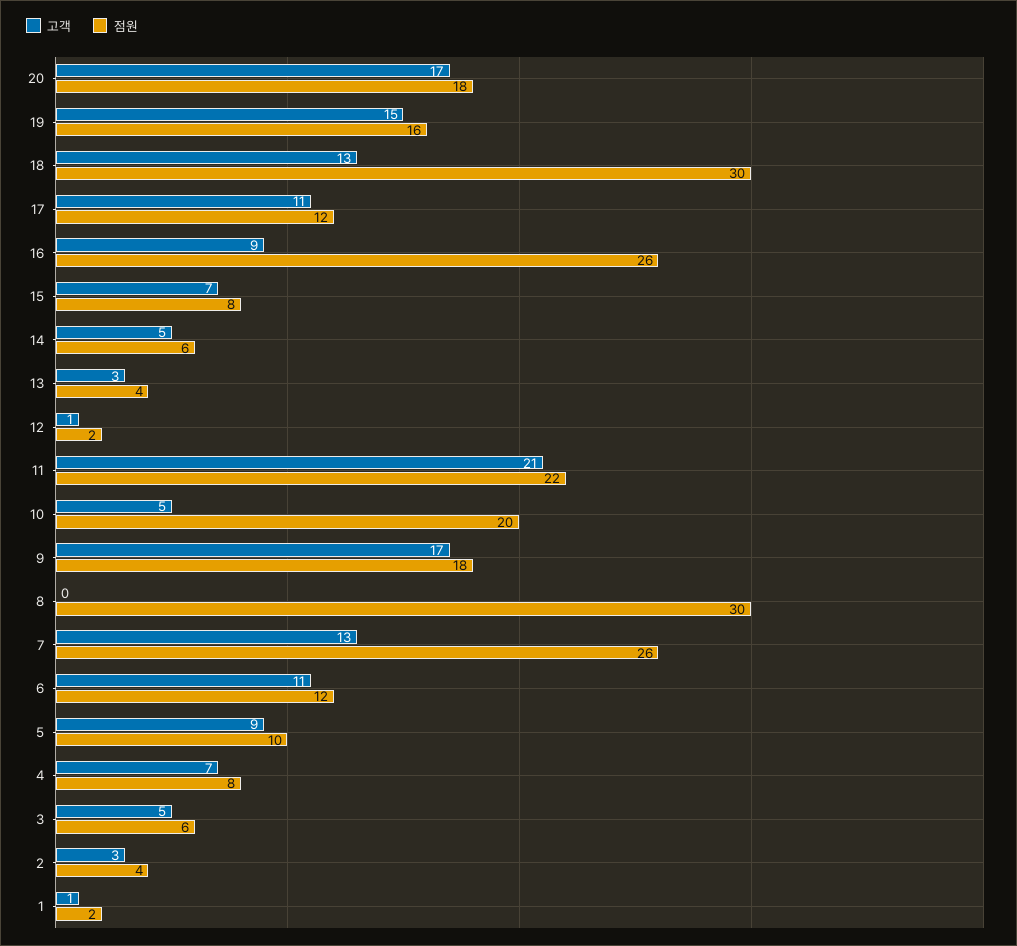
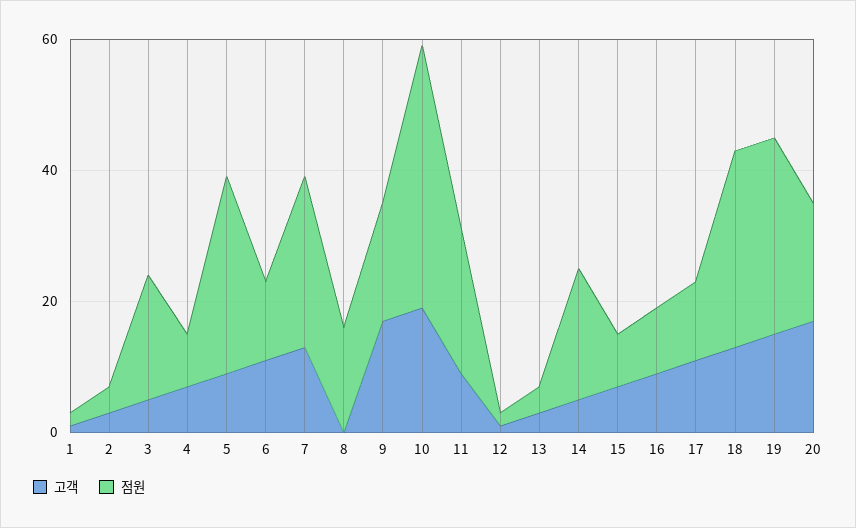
  {
    "고객": {
      "20": 17,
      "19": 15,
      "18": 13,
      "17": 11,
      "16": 9,
      "15": 7,
      "14": 5,
      "13": 3,
      "12": 1,
-     "11": 21,
+     "11": 10,
-     "10": 5,
+     "10": 20,
      "9": 17,
      "8": 0,
      "7": 13,
      "6": 11,
      "5": 9,
      "4": 7,
      "3": 5,
      "2": 3,
      "1": 1
    },
    "점원": {
      "20": 18,
-     "19": 16,
+     "19": 30,
      "18": 30,
      "17": 12,
-     "16": 26,
+     "16": 10,
      "15": 8,
-     "14": 6,
+     "14": 20,
      "13": 4,
      "12": 2,
      "11": 22,
-     "10": 20,
+     "10": 40,
      "9": 18,
-     "8": 30,
+     "8": 15,
      "7": 26,
      "6": 12,
-     "5": 10,
+     "5": 30,
      "4": 8,
-     "3": 6,
+     "3": 20,
      "2": 4,
      "1": 2
    }
  }

